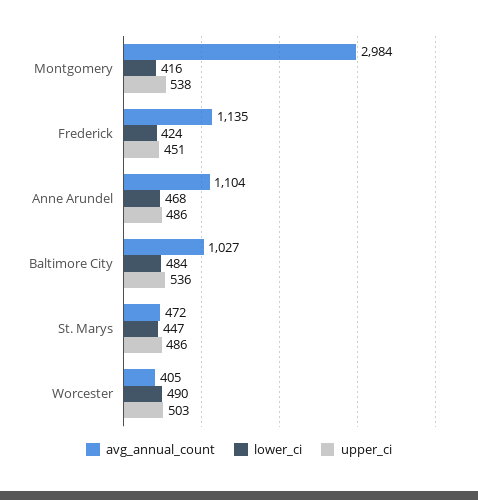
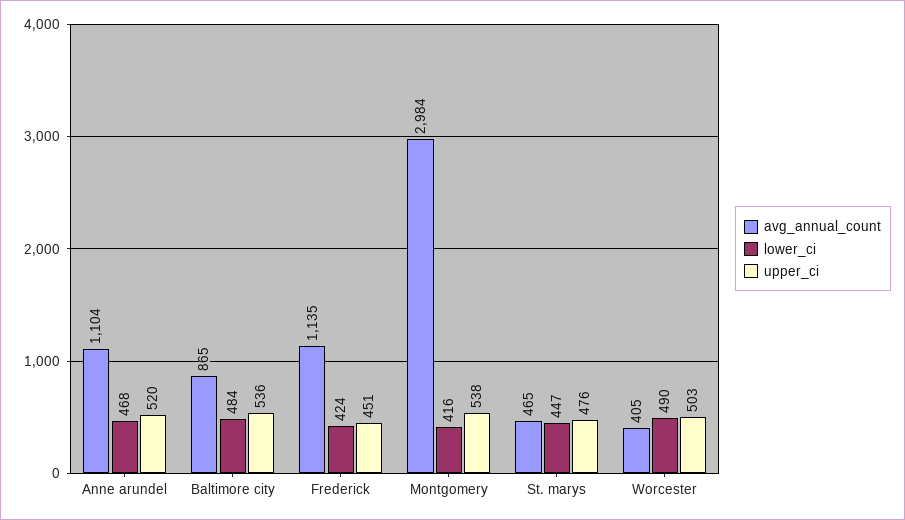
  {
    "avg_annual_count": {
      "Montgomery": 2984,
      "Frederick": 1135,
      "Anne Arundel": 1104,
-     "Baltimore City": 1027,
+     "Baltimore City": 865,
-     "St. Marys": 472,
+     "St. Marys": 465,
      "Worcester": 405
    },
    "lower_ci": {
      "Montgomery": 416,
      "Frederick": 424,
      "Anne Arundel": 468,
      "Baltimore City": 484,
      "St. Marys": 447,
      "Worcester": 490
    },
    "upper_ci": {
      "Montgomery": 538,
      "Frederick": 451,
-     "Anne Arundel": 486,
+     "Anne Arundel": 520,
      "Baltimore City": 536,
-     "St. Marys": 486,
+     "St. Marys": 476,
      "Worcester": 503
    }
  }

